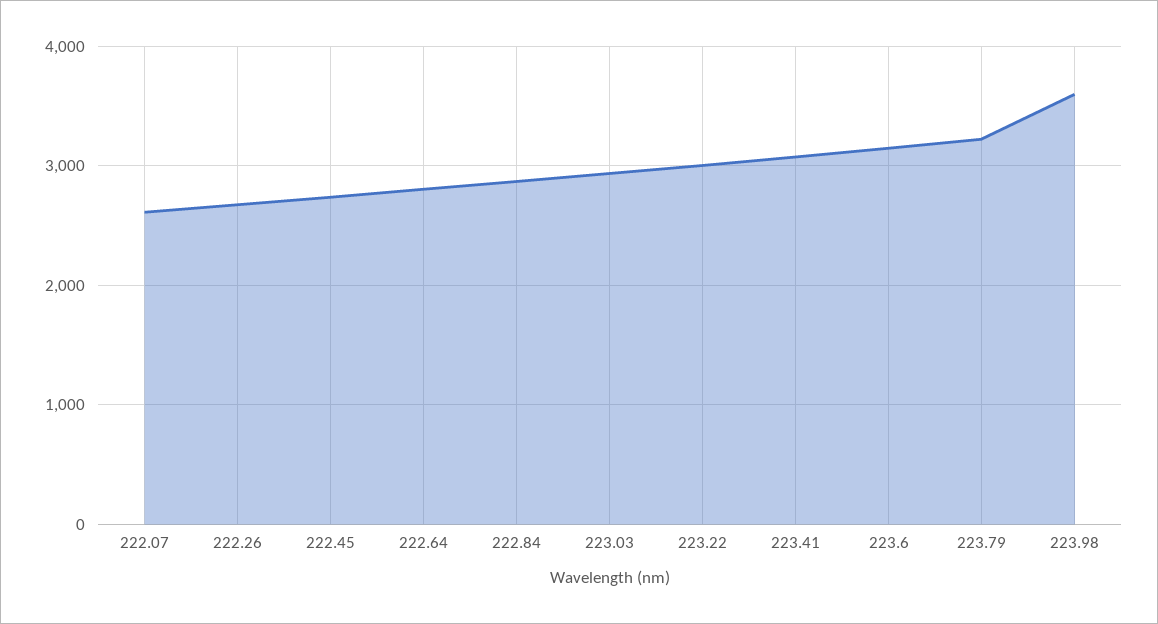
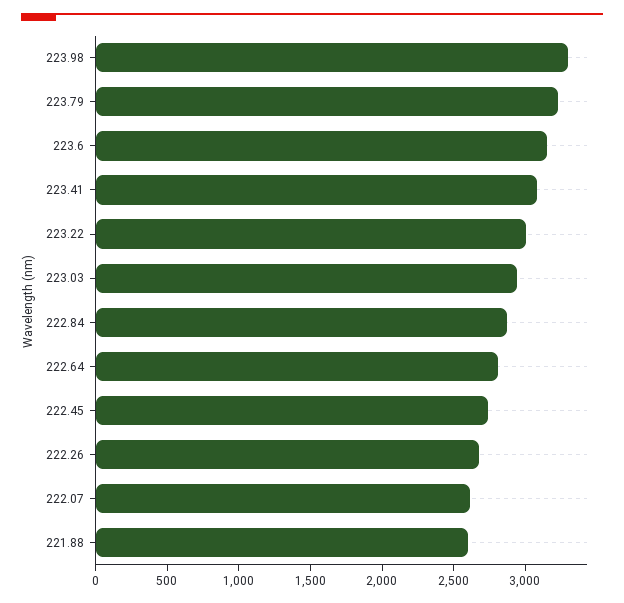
  {
    "222.07": 2600,
    "222.26": 2700,
    "222.45": 2700,
    "222.64": 2800,
    "222.84": 2900,
    "223.03": 2900,
    "223.22": 3000,
    "223.41": 3100,
    "223.6": 3200,
    "223.79": 3200,
-   "223.98": 3600
+   "223.98": 3300,
+   "221.88": 2600
  }

